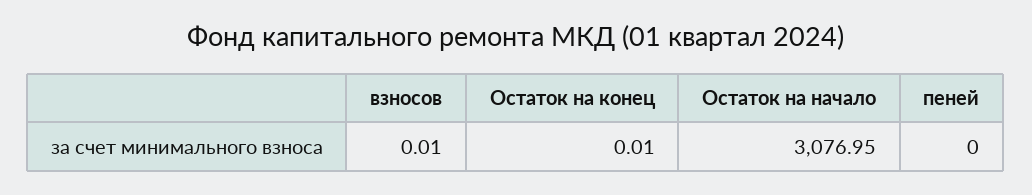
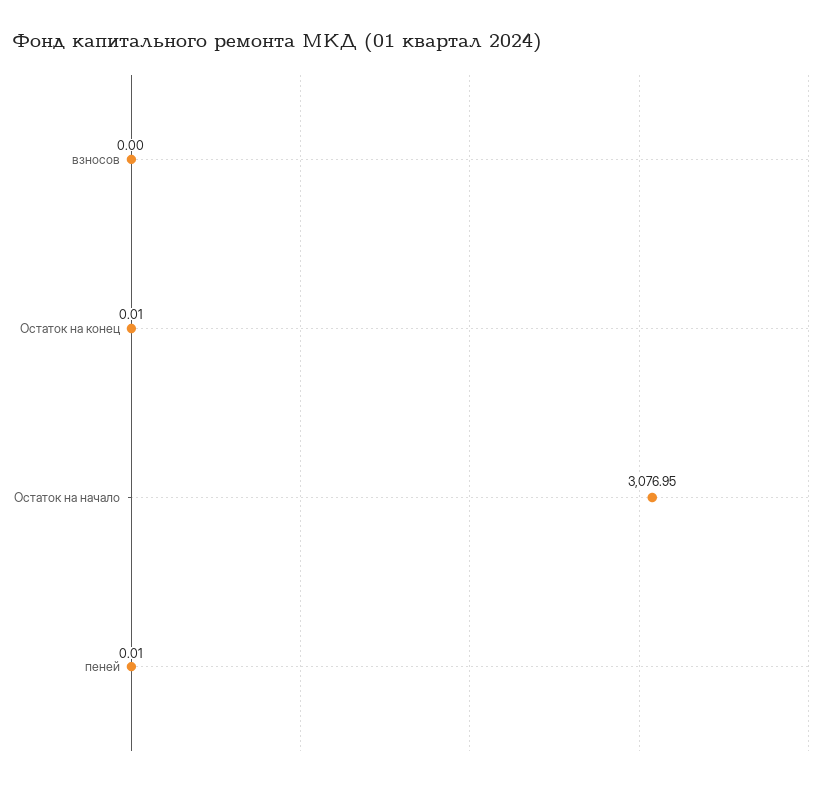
  {
-   "взносов": 0.01,
+   "взносов": 0,
    "Остаток на конец": 0.01,
    "Остаток на начало": 3076.95,
-   "пеней": 0
+   "пеней": 0.01
  }

